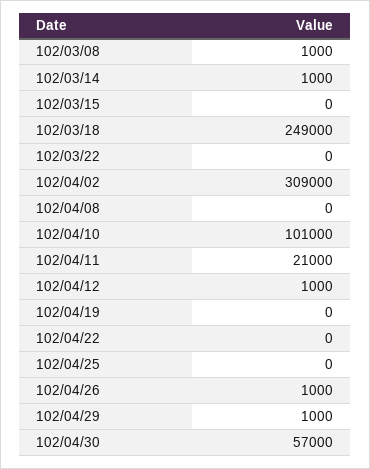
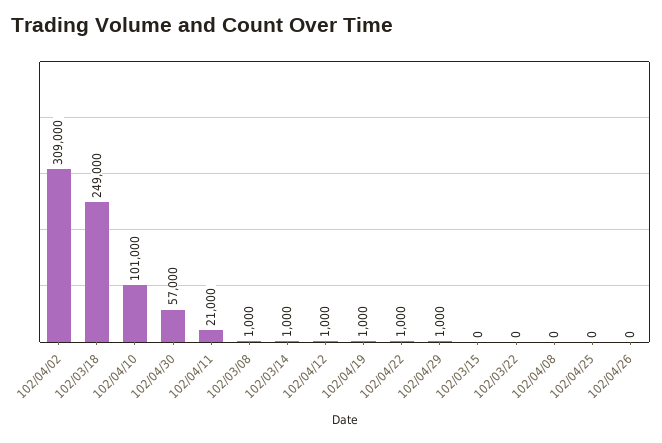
  {
    "102/03/08": 1000,
    "102/03/14": 1000,
    "102/03/15": 0,
    "102/03/18": 249000,
    "102/03/22": 0,
    "102/04/02": 309000,
    "102/04/08": 0,
    "102/04/10": 101000,
    "102/04/11": 21000,
    "102/04/12": 1000,
-   "102/04/19": 0,
+   "102/04/19": 1000,
-   "102/04/22": 0,
+   "102/04/22": 1000,
    "102/04/25": 0,
-   "102/04/26": 1000,
+   "102/04/26": 0,
    "102/04/29": 1000,
    "102/04/30": 57000
  }

